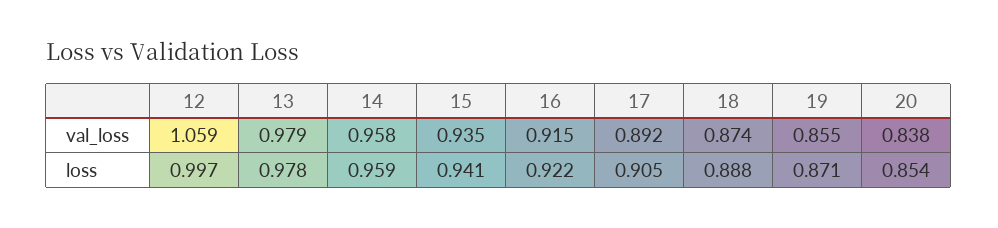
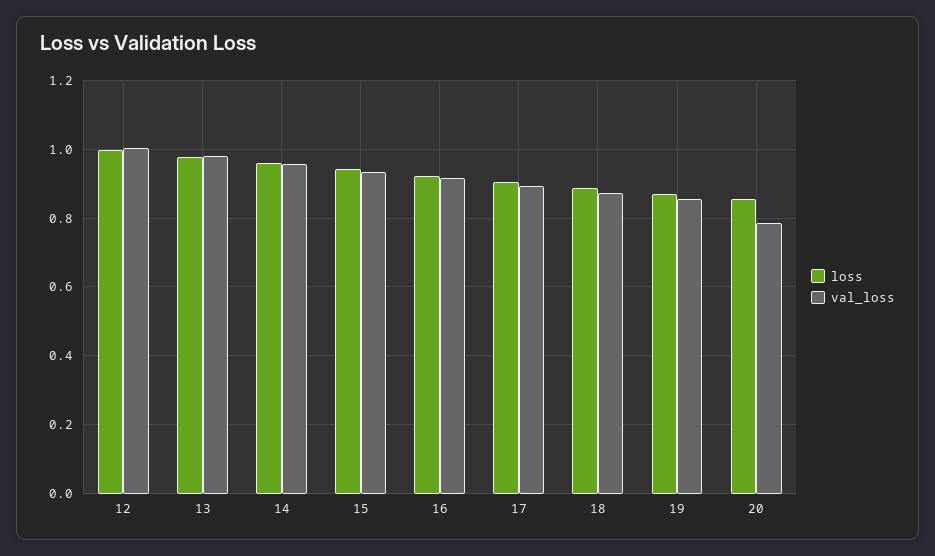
  {
    "val_loss": {
-     "12": 1.059,
+     "12": 1,
      "13": 0.979,
      "14": 0.958,
      "15": 0.935,
      "16": 0.915,
      "17": 0.892,
      "18": 0.874,
      "19": 0.855,
-     "20": 0.838
+     "20": 0.78
    },
    "loss": {
      "12": 0.997,
      "13": 0.978,
      "14": 0.959,
      "15": 0.941,
      "16": 0.922,
      "17": 0.905,
      "18": 0.888,
      "19": 0.871,
      "20": 0.854
    }
  }

